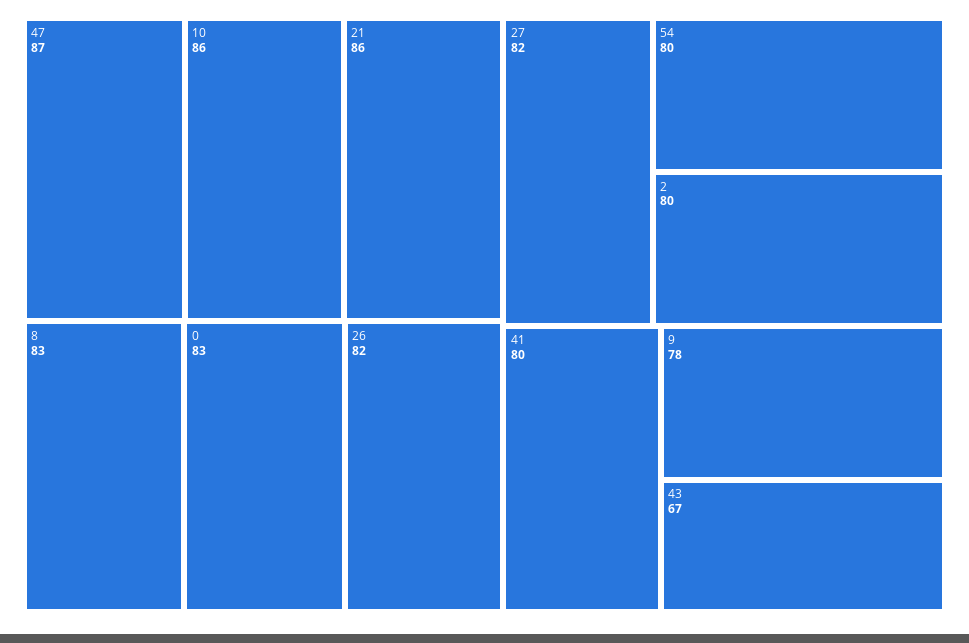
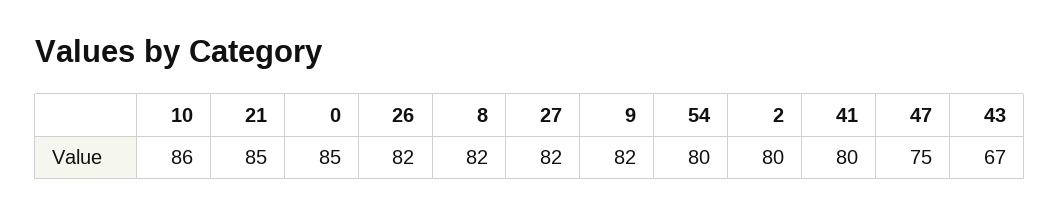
  {
-   "47": 87,
+   "47": 75,
    "10": 86,
-   "21": 86,
+   "21": 85,
-   "8": 83,
+   "8": 82,
-   "0": 83,
+   "0": 85,
    "26": 82,
    "27": 82,
    "54": 80,
    "2": 80,
    "41": 80,
-   "9": 78,
+   "9": 82,
    "43": 67
  }

